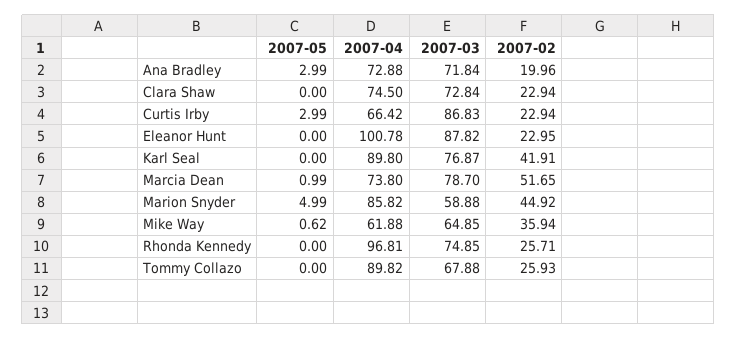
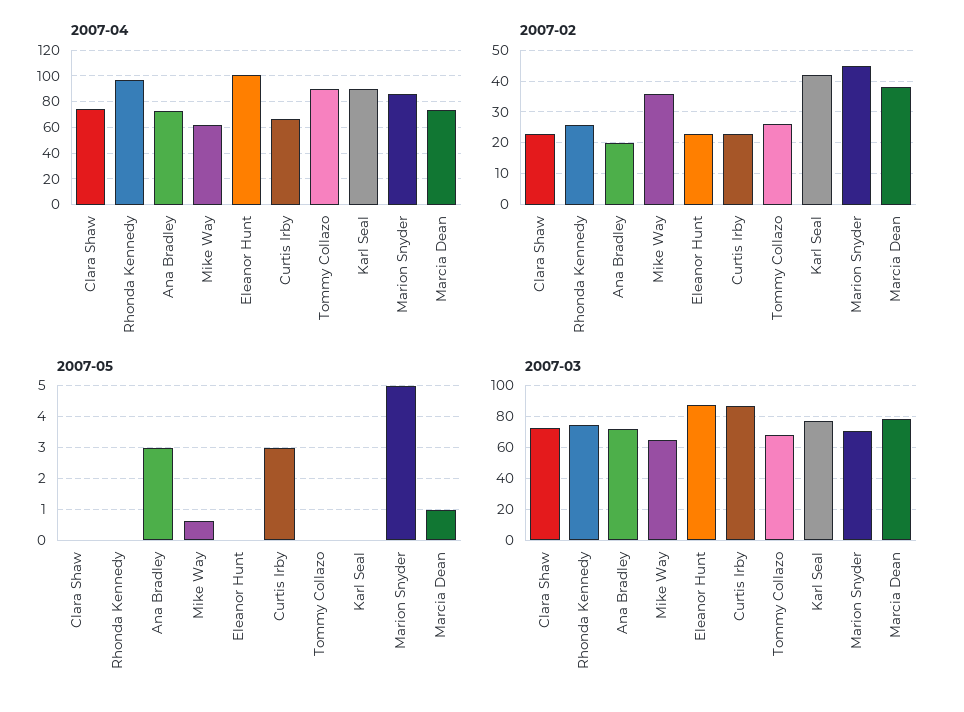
  {
    "2007-05": {
      "Ana Bradley": 2.99,
      "Clara Shaw": 0,
      "Curtis Irby": 2.99,
      "Eleanor Hunt": 0,
      "Karl Seal": 0,
      "Marcia Dean": 0.99,
      "Marion Snyder": 4.99,
      "Mike Way": 0.62,
      "Rhonda Kennedy": 0,
      "Tommy Collazo": 0
    },
    "2007-04": {
      "Ana Bradley": 72.88,
      "Clara Shaw": 74.5,
      "Curtis Irby": 66.42,
      "Eleanor Hunt": 100.78,
      "Karl Seal": 89.8,
      "Marcia Dean": 73.8,
      "Marion Snyder": 85.82,
      "Mike Way": 61.88,
      "Rhonda Kennedy": 96.81,
      "Tommy Collazo": 89.82
    },
    "2007-03": {
      "Ana Bradley": 71.84,
      "Clara Shaw": 72.84,
      "Curtis Irby": 86.83,
      "Eleanor Hunt": 87.82,
      "Karl Seal": 76.87,
      "Marcia Dean": 78.7,
-     "Marion Snyder": 58.88,
+     "Marion Snyder": 70,
      "Mike Way": 64.85,
      "Rhonda Kennedy": 74.85,
      "Tommy Collazo": 67.88
    },
    "2007-02": {
      "Ana Bradley": 19.96,
      "Clara Shaw": 22.94,
      "Curtis Irby": 22.94,
      "Eleanor Hunt": 22.95,
      "Karl Seal": 41.91,
-     "Marcia Dean": 51.65,
+     "Marcia Dean": 38,
      "Marion Snyder": 44.92,
      "Mike Way": 35.94,
      "Rhonda Kennedy": 25.71,
      "Tommy Collazo": 25.93
    }
  }

